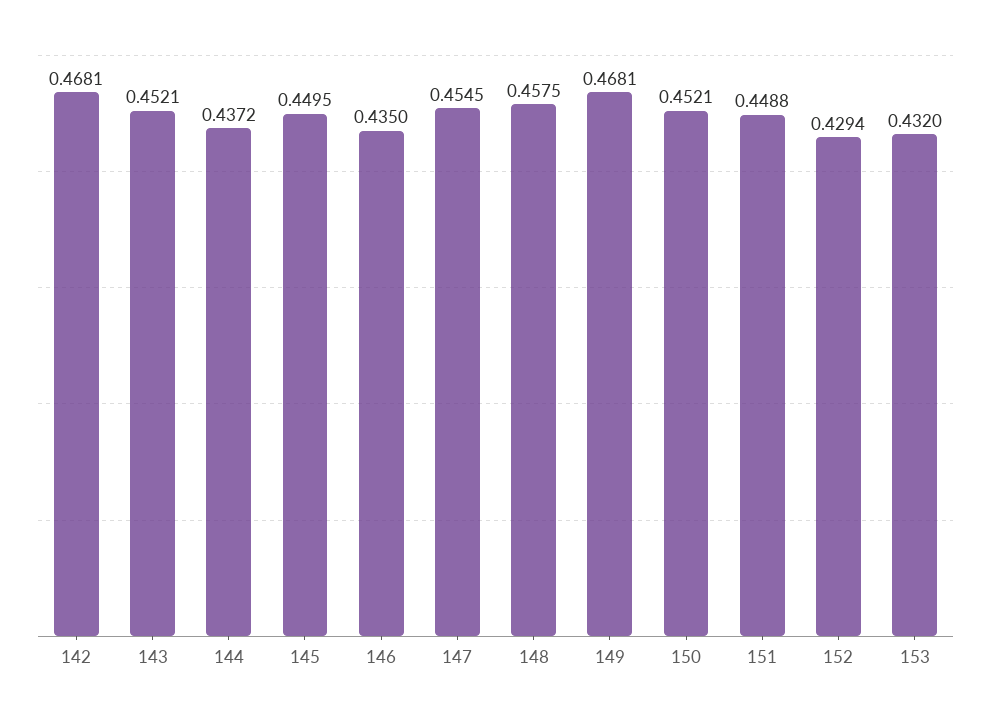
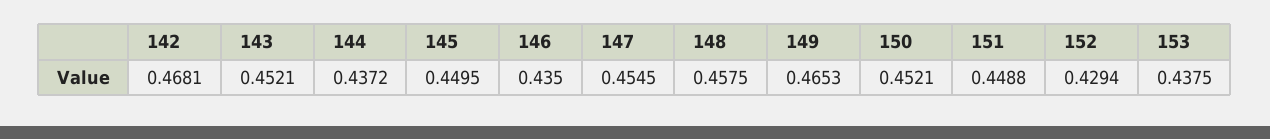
  {
    "142": 0.4681,
    "143": 0.4521,
    "144": 0.4372,
    "145": 0.4495,
    "146": 0.435,
    "147": 0.4545,
    "148": 0.4575,
-   "149": 0.4681,
+   "149": 0.4653,
    "150": 0.4521,
    "151": 0.4488,
    "152": 0.4294,
-   "153": 0.432
+   "153": 0.4375
  }

